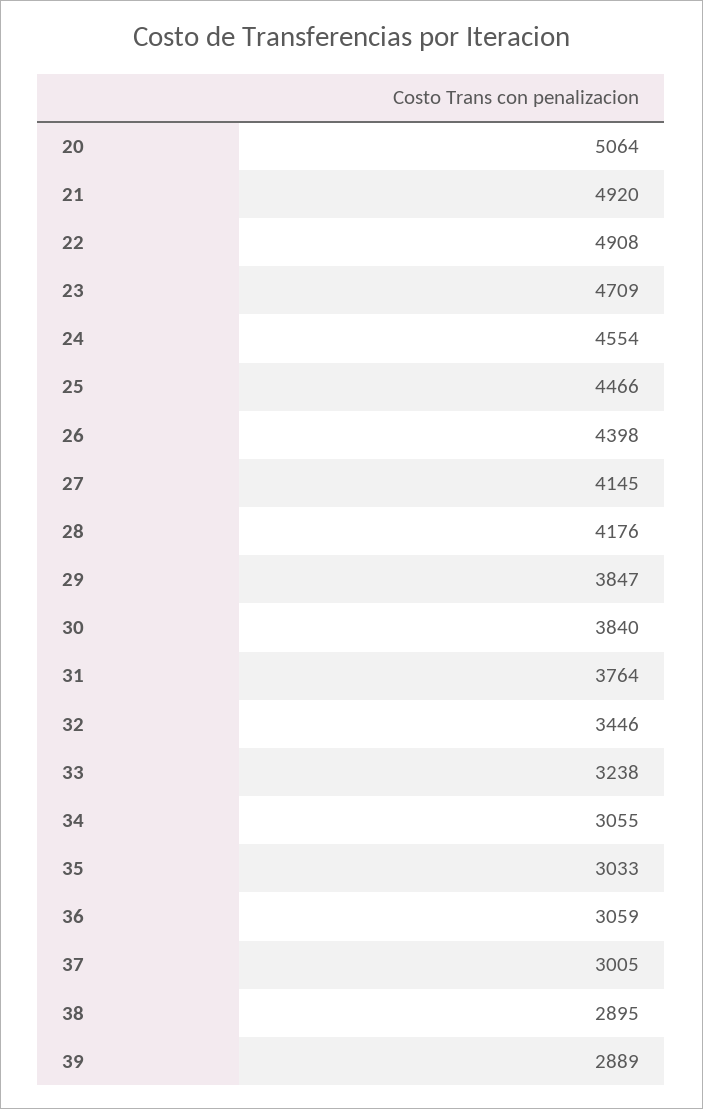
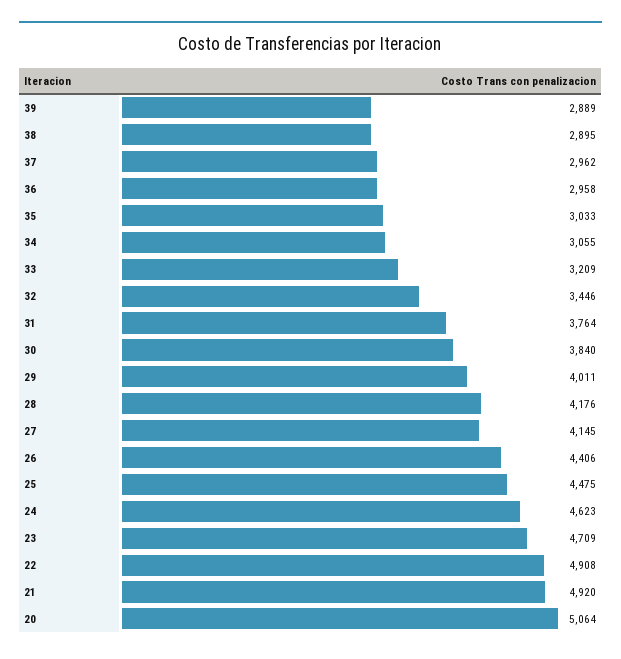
  {
    "20": 5064,
    "21": 4920,
    "22": 4908,
    "23": 4709,
-   "24": 4554,
+   "24": 4623,
-   "25": 4466,
+   "25": 4475,
-   "26": 4398,
+   "26": 4406,
    "27": 4145,
    "28": 4176,
-   "29": 3847,
+   "29": 4011,
    "30": 3840,
    "31": 3764,
    "32": 3446,
-   "33": 3238,
+   "33": 3209,
    "34": 3055,
    "35": 3033,
-   "36": 3059,
+   "36": 2958,
-   "37": 3005,
+   "37": 2962,
    "38": 2895,
    "39": 2889
  }

